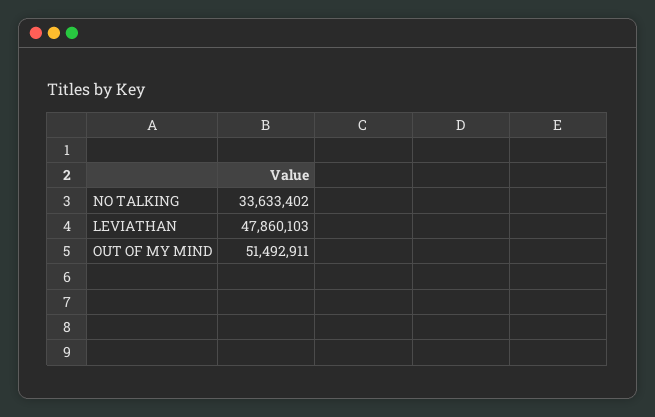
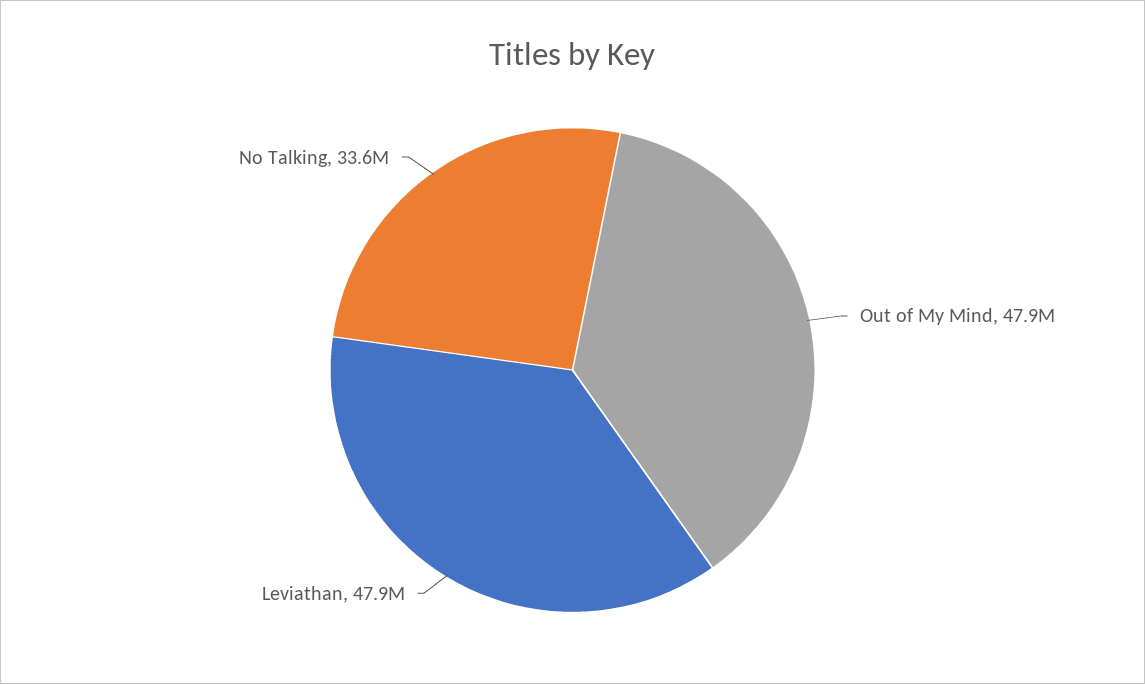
  {
    "NO TALKING": 33633402,
    "LEVIATHAN": 47860103,
-   "OUT OF MY MIND": 51492911
+   "OUT OF MY MIND": 47900000
  }

